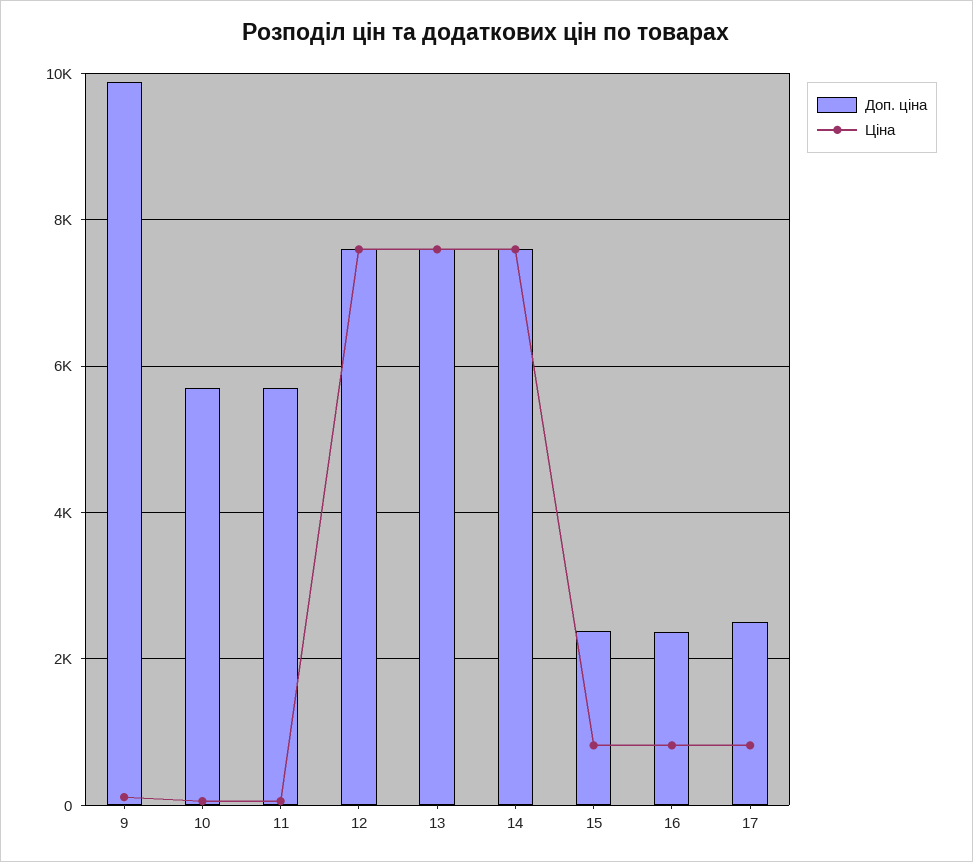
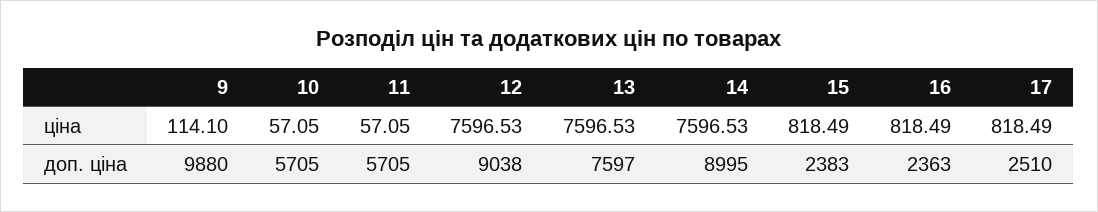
  {
    "Доп. ціна": {
      "9": 9880,
      "10": 5705,
      "11": 5705,
-     "12": 7600,
+     "12": 9038,
      "13": 7597,
-     "14": 7600,
+     "14": 8995,
      "15": 2383,
      "16": 2363,
      "17": 2510
    },
    "Ціна": {
      "9": 114.1,
      "10": 57.05,
      "11": 57.05,
      "12": 7596.53,
      "13": 7596.53,
      "14": 7596.53,
      "15": 818.49,
      "16": 818.49,
      "17": 818.49
    }
  }

